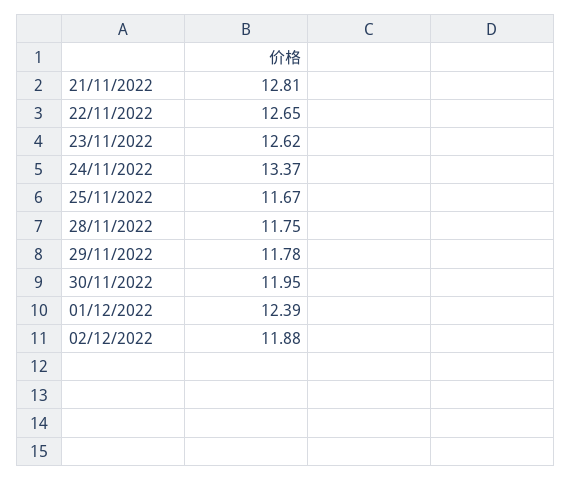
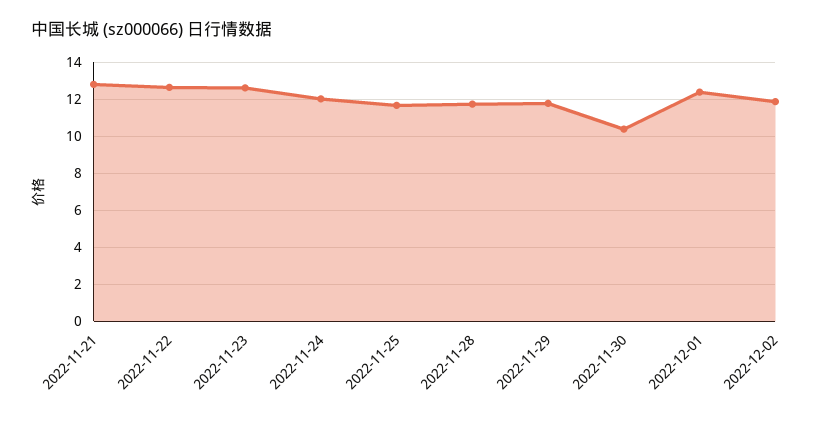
  {
    "21/11/2022": 12.81,
    "22/11/2022": 12.65,
    "23/11/2022": 12.62,
-   "24/11/2022": 13.37,
+   "24/11/2022": 12,
    "25/11/2022": 11.67,
    "28/11/2022": 11.75,
    "29/11/2022": 11.78,
-   "30/11/2022": 11.95,
+   "30/11/2022": 10.5,
    "01/12/2022": 12.39,
    "02/12/2022": 11.88
  }

